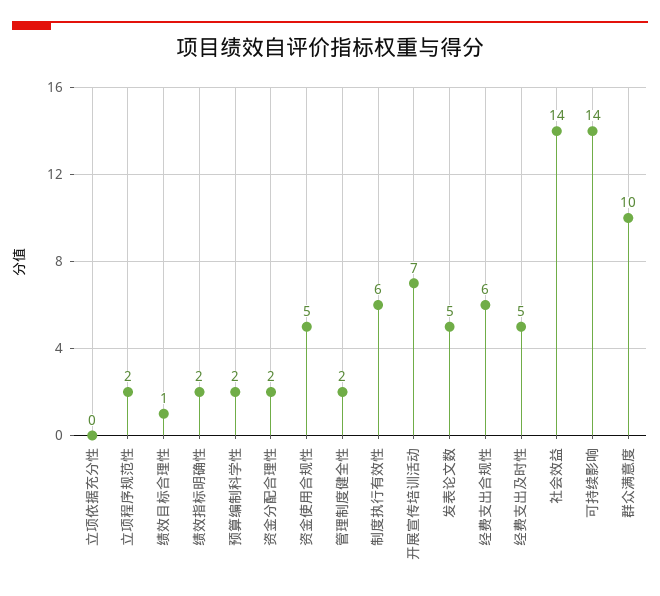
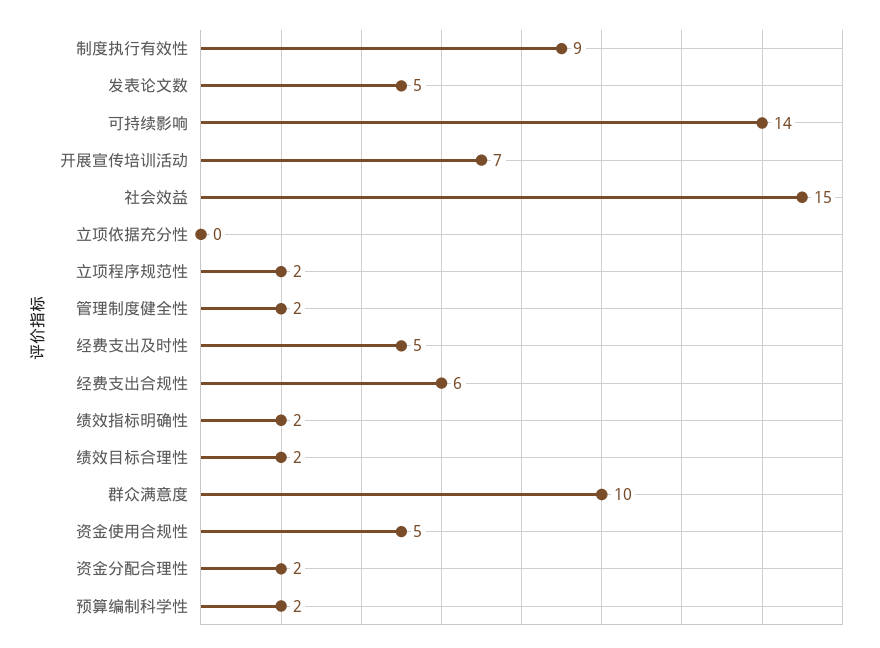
  {
    "立项依据充分性": 0,
    "立项程序规范性": 2,
-   "绩效目标合理性": 1,
+   "绩效目标合理性": 2,
    "绩效指标明确性": 2,
    "预算编制科学性": 2,
    "资金分配合理性": 2,
    "资金使用合规性": 5,
    "管理制度健全性": 2,
-   "制度执行有效性": 6,
+   "制度执行有效性": 9,
    "开展宣传培训活动": 7,
    "发表论文数": 5,
    "经费支出合规性": 6,
    "经费支出及时性": 5,
-   "社会效益": 14,
+   "社会效益": 15,
    "可持续影响": 14,
    "群众满意度": 10
  }

